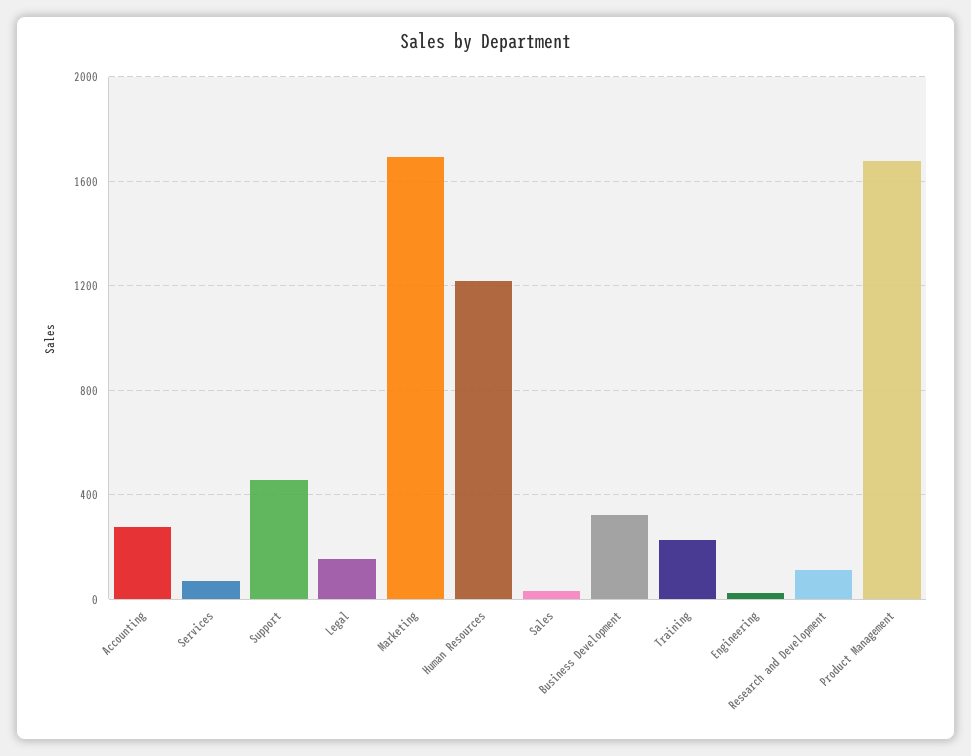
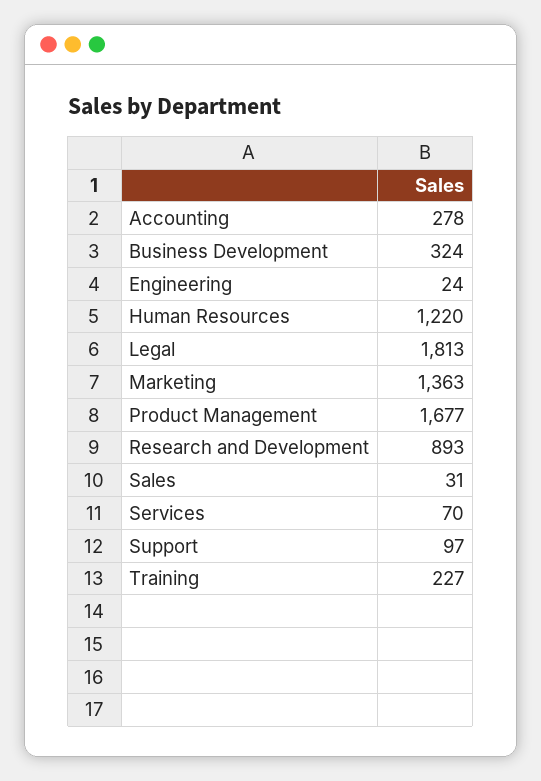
  {
    "Accounting": 278,
    "Services": 70,
-   "Support": 450,
+   "Support": 97,
-   "Legal": 150,
+   "Legal": 1813,
-   "Marketing": 1700,
+   "Marketing": 1363,
    "Human Resources": 1220,
    "Sales": 31,
    "Business Development": 324,
    "Training": 227,
    "Engineering": 24,
-   "Research and Development": 100,
+   "Research and Development": 893,
    "Product Management": 1677
  }

